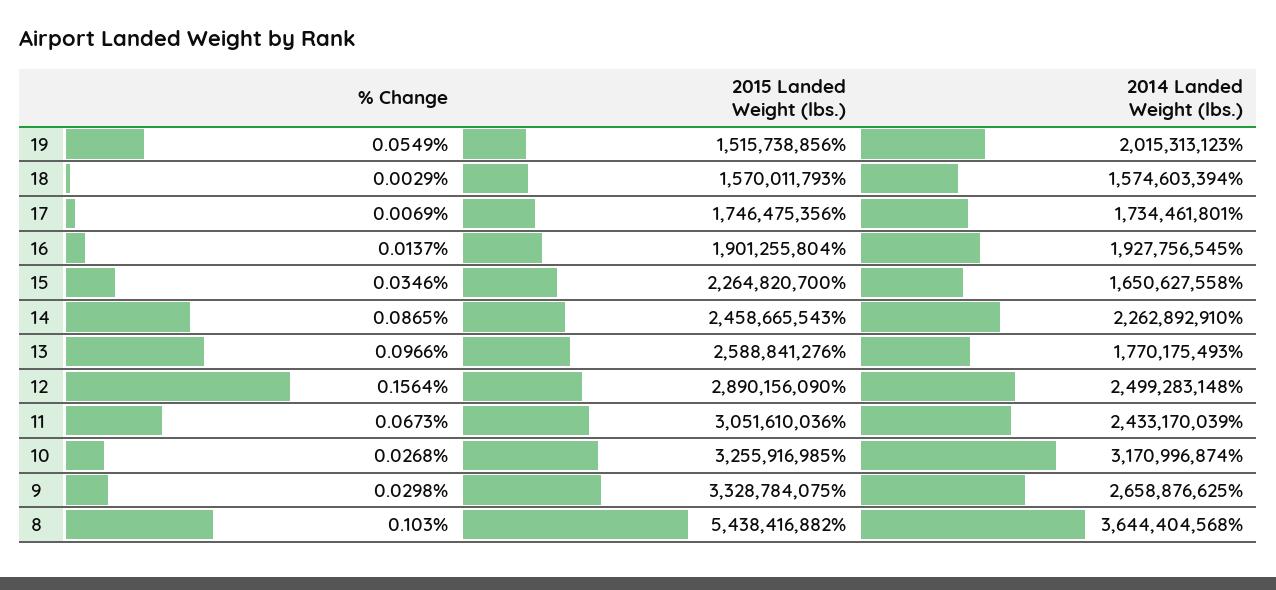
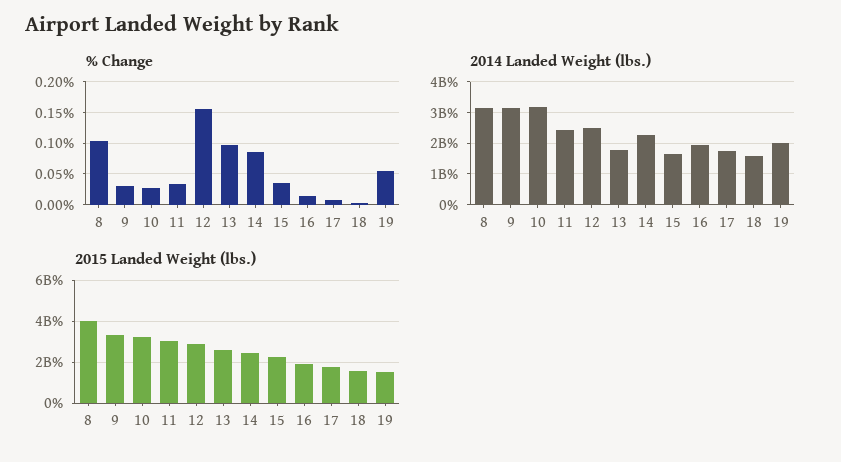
  {
    "% Change": {
      "19": 0.0549,
      "18": 0.0029,
      "17": 0.0069,
      "16": 0.0137,
      "15": 0.0346,
      "14": 0.0865,
      "13": 0.0966,
      "12": 0.1564,
-     "11": 0.0673,
+     "11": 0.03,
      "10": 0.0268,
      "9": 0.0298,
      "8": 0.103
    },
    "2015 Landed Weight (lbs.)": {
      "19": 1515738856,
      "18": 1570011793,
      "17": 1746475356,
      "16": 1901255804,
      "15": 2264820700,
      "14": 2458665543,
      "13": 2588841276,
      "12": 2890156090,
      "11": 3051610036,
      "10": 3255916985,
      "9": 3328784075,
-     "8": 5438416882
+     "8": 4000000000
    },
    "2014 Landed Weight (lbs.)": {
      "19": 2015313123,
      "18": 1574603394,
      "17": 1734461801,
      "16": 1927756545,
      "15": 1650627558,
      "14": 2262892910,
      "13": 1770175493,
      "12": 2499283148,
      "11": 2433170039,
      "10": 3170996874,
-     "9": 2658876625,
+     "9": 3200000000,
-     "8": 3644404568
+     "8": 3200000000
    }
  }

